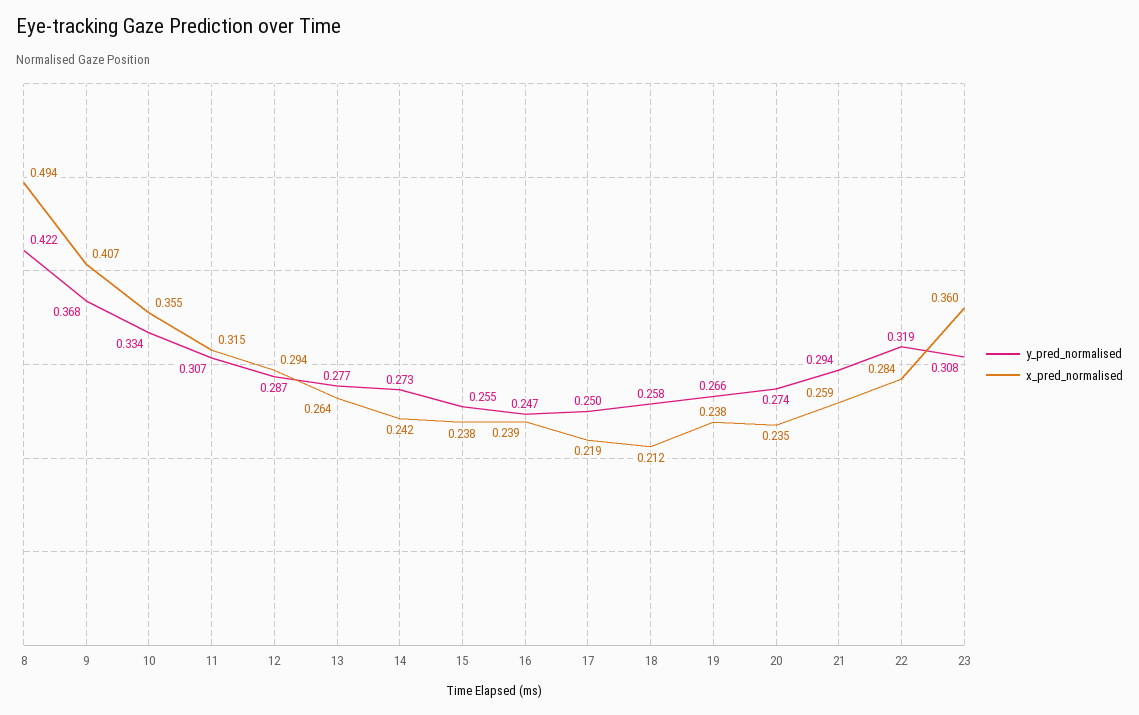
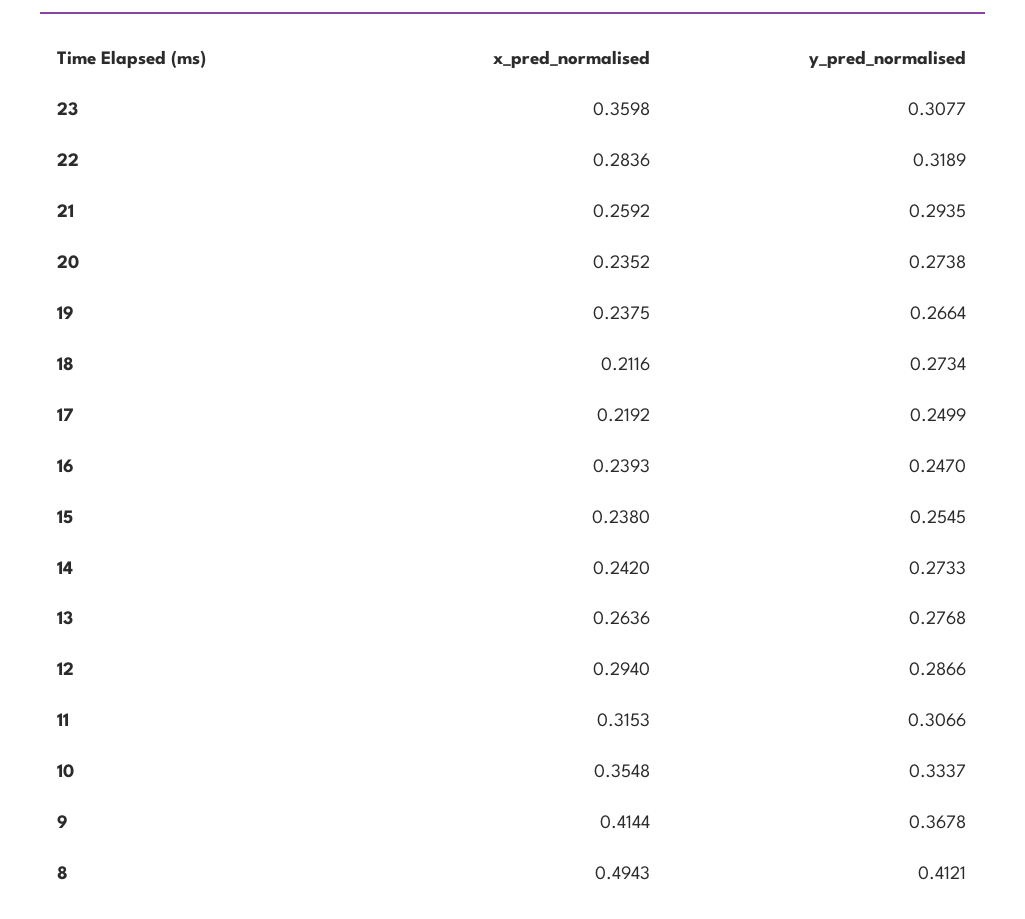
  {
    "y_pred_normalised": {
-     "8": 0.422,
+     "8": 0.4121,
      "9": 0.3678,
      "10": 0.3337,
      "11": 0.3066,
      "12": 0.2866,
      "13": 0.2768,
      "14": 0.2733,
      "15": 0.2545,
      "16": 0.247,
      "17": 0.2499,
-     "18": 0.258,
+     "18": 0.2734,
      "19": 0.2664,
      "20": 0.2738,
      "21": 0.2935,
      "22": 0.3189,
      "23": 0.3077
    },
    "x_pred_normalised": {
      "8": 0.4943,
-     "9": 0.407,
+     "9": 0.4144,
      "10": 0.3548,
      "11": 0.3153,
      "12": 0.294,
      "13": 0.2636,
      "14": 0.242,
      "15": 0.238,
      "16": 0.2393,
      "17": 0.2192,
      "18": 0.2116,
      "19": 0.2375,
      "20": 0.2352,
      "21": 0.2592,
      "22": 0.2836,
      "23": 0.3598
    }
  }

